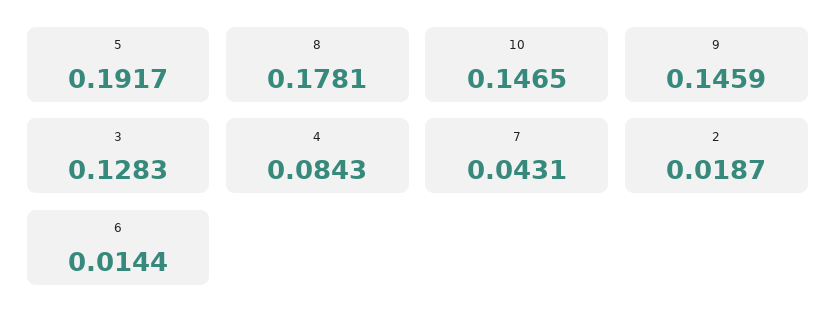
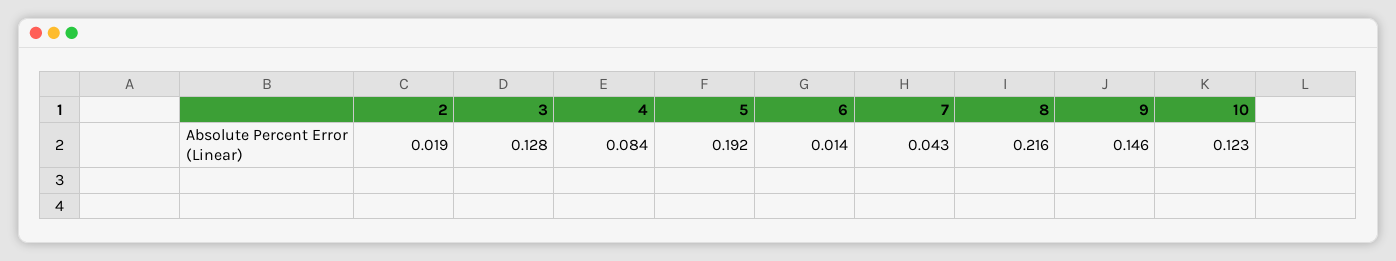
  {
    "5": 0.1917,
-   "8": 0.1781,
+   "8": 0.216,
-   "10": 0.1465,
+   "10": 0.123,
    "9": 0.1459,
    "3": 0.1283,
    "4": 0.0843,
    "7": 0.0431,
    "2": 0.0187,
    "6": 0.0144
  }

